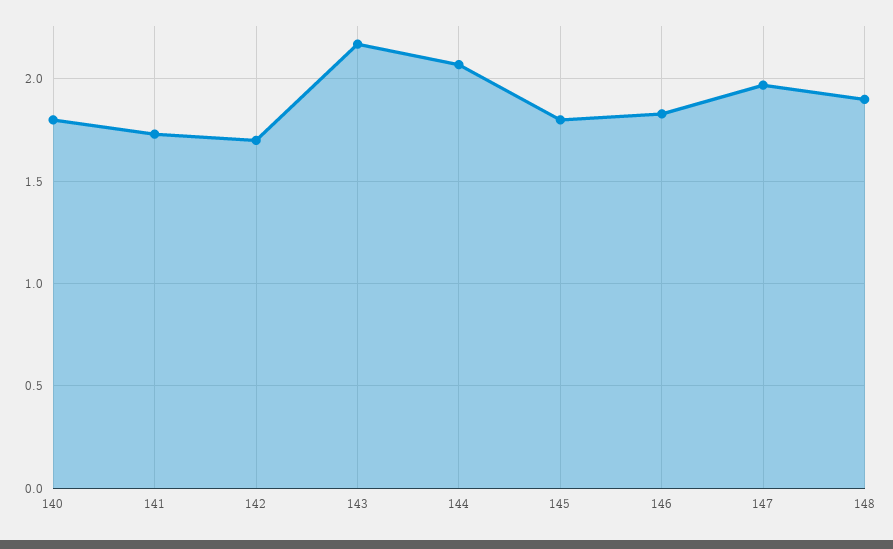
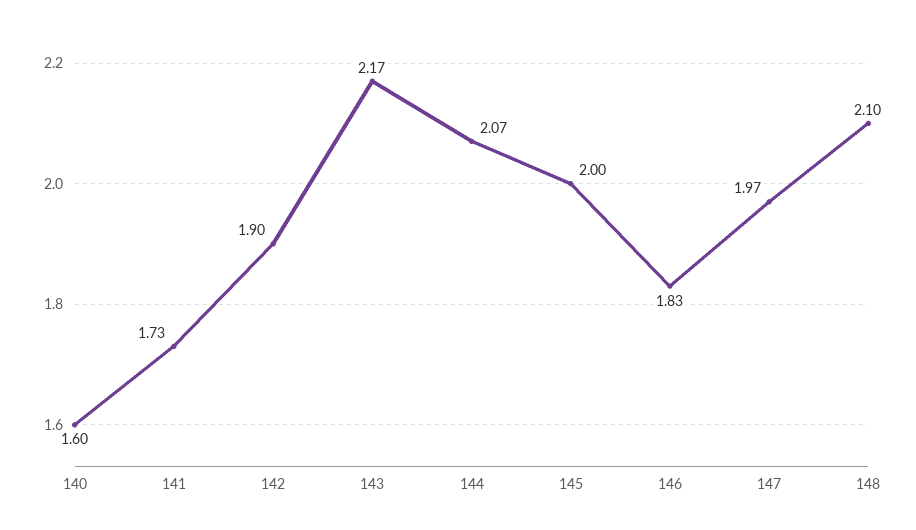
  {
-   "140": 1.8,
+   "140": 1.6,
    "141": 1.73,
-   "142": 1.7,
+   "142": 1.9,
    "143": 2.17,
    "144": 2.07,
-   "145": 1.8,
+   "145": 2,
    "146": 1.83,
    "147": 1.97,
-   "148": 1.9
+   "148": 2.1
  }

